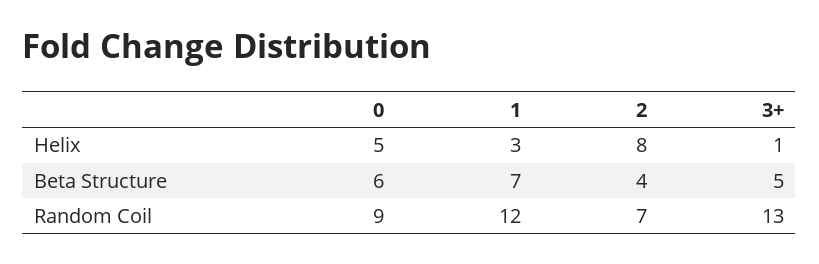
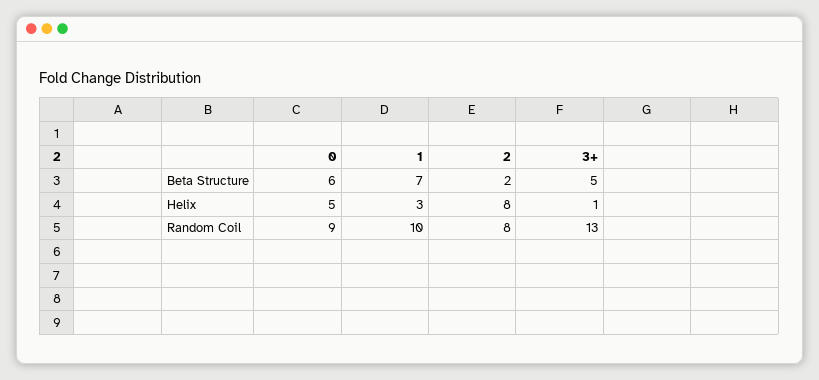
  {
    "0": {
      "Helix": 5,
      "Beta Structure": 6,
      "Random Coil": 9
    },
    "1": {
      "Helix": 3,
      "Beta Structure": 7,
-     "Random Coil": 12
+     "Random Coil": 10
    },
    "2": {
      "Helix": 8,
-     "Beta Structure": 4,
+     "Beta Structure": 2,
-     "Random Coil": 7
+     "Random Coil": 8
    },
    "3+": {
      "Helix": 1,
      "Beta Structure": 5,
      "Random Coil": 13
    }
  }

